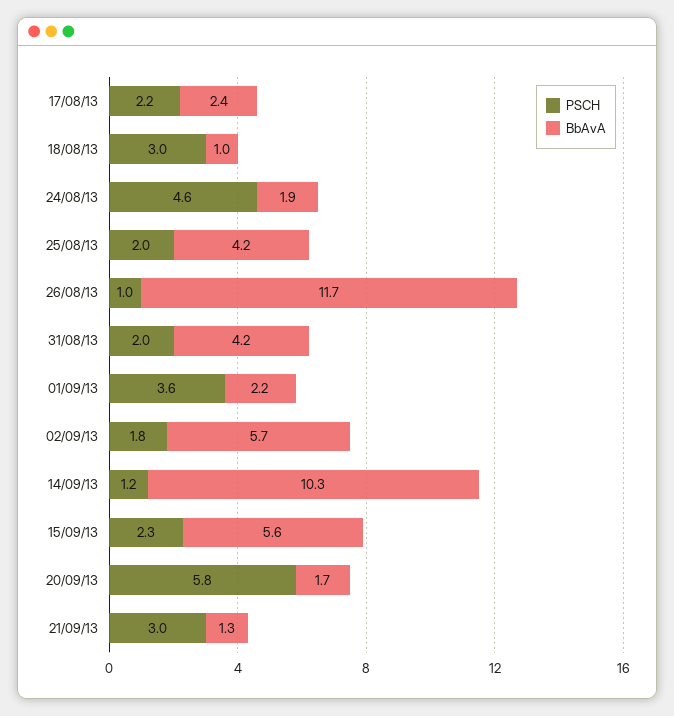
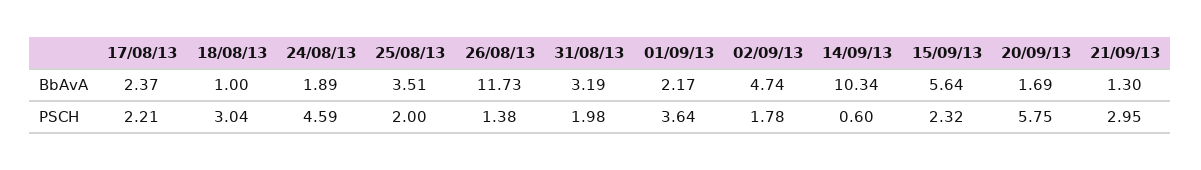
  {
    "PSCH": {
      "17/08/13": 2.21,
      "18/08/13": 3.04,
      "24/08/13": 4.59,
      "25/08/13": 2,
-     "26/08/13": 1,
+     "26/08/13": 1.38,
      "31/08/13": 1.98,
      "01/09/13": 3.64,
      "02/09/13": 1.78,
-     "14/09/13": 1.2,
+     "14/09/13": 0.6,
      "15/09/13": 2.32,
      "20/09/13": 5.75,
      "21/09/13": 2.95
    },
    "BbAvA": {
      "17/08/13": 2.37,
      "18/08/13": 1,
      "24/08/13": 1.89,
-     "25/08/13": 4.2,
+     "25/08/13": 3.51,
      "26/08/13": 11.73,
-     "31/08/13": 4.2,
+     "31/08/13": 3.19,
      "01/09/13": 2.17,
-     "02/09/13": 5.7,
+     "02/09/13": 4.74,
      "14/09/13": 10.34,
      "15/09/13": 5.64,
      "20/09/13": 1.69,
      "21/09/13": 1.3
    }
  }

